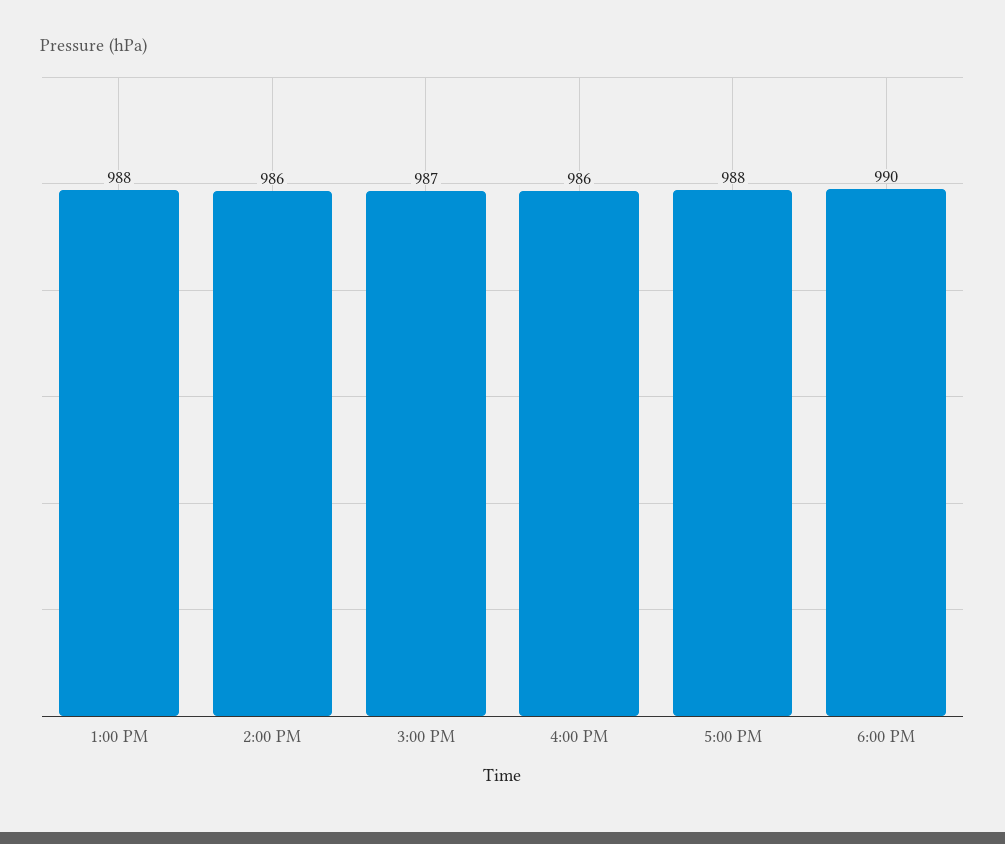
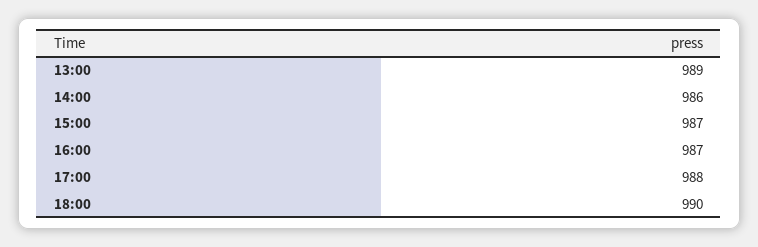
  {
-   "1:00 PM": 988,
+   "1:00 PM": 989,
    "2:00 PM": 986,
    "3:00 PM": 987,
-   "4:00 PM": 986,
+   "4:00 PM": 987,
    "5:00 PM": 988,
    "6:00 PM": 990
  }

